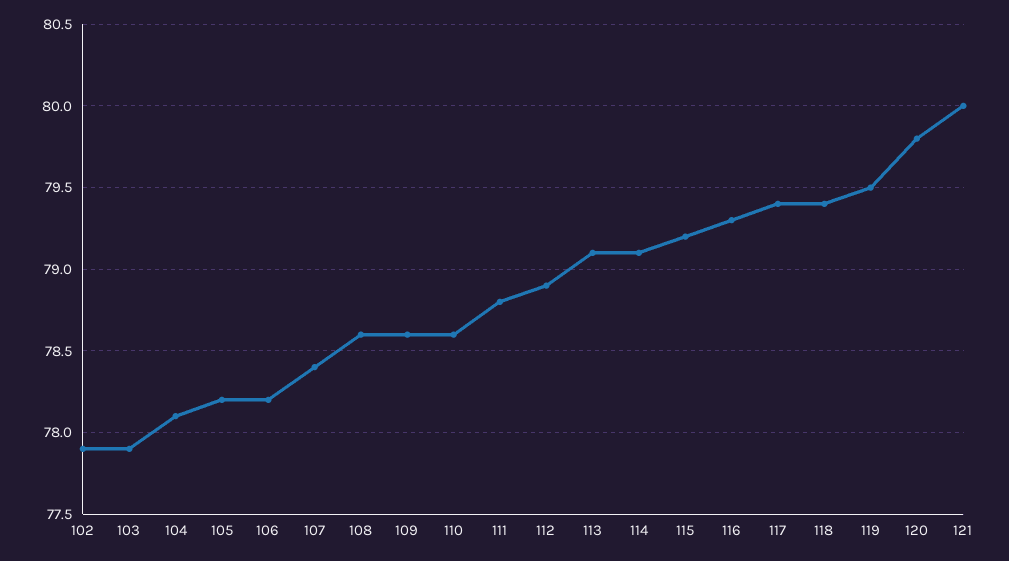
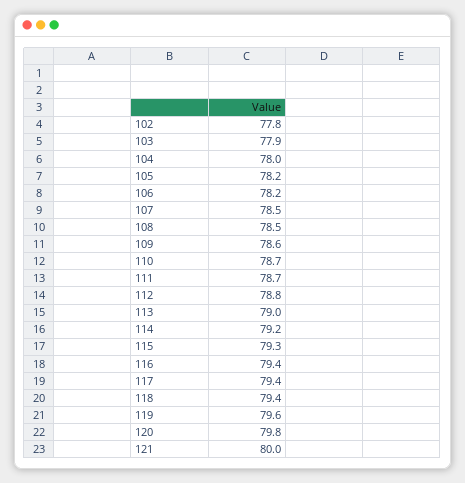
  {
-   "102": 77.9,
+   "102": 77.8,
    "103": 77.9,
-   "104": 78.1,
+   "104": 78,
    "105": 78.2,
    "106": 78.2,
-   "107": 78.4,
+   "107": 78.5,
-   "108": 78.6,
+   "108": 78.5,
    "109": 78.6,
-   "110": 78.6,
+   "110": 78.7,
-   "111": 78.8,
+   "111": 78.7,
-   "112": 78.9,
+   "112": 78.8,
-   "113": 79.1,
+   "113": 79,
-   "114": 79.1,
+   "114": 79.2,
-   "115": 79.2,
+   "115": 79.3,
-   "116": 79.3,
+   "116": 79.4,
    "117": 79.4,
    "118": 79.4,
-   "119": 79.5,
+   "119": 79.6,
    "120": 79.8,
    "121": 80
  }

